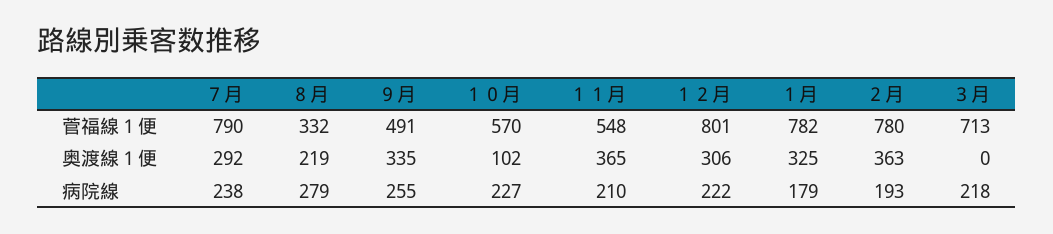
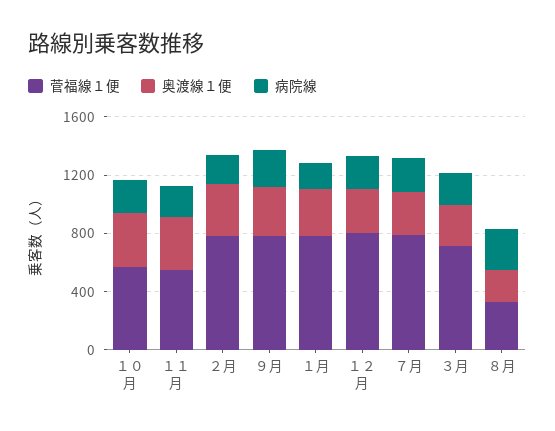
  {
    "菅福線１便": {
      "７月": 790,
      "８月": 332,
-     "９月": 491,
+     "９月": 800,
      "１０月": 570,
      "１１月": 548,
      "１２月": 801,
      "１月": 782,
      "２月": 780,
      "３月": 713
    },
    "奥渡線１便": {
      "７月": 292,
      "８月": 219,
      "９月": 335,
-     "１０月": 102,
+     "１０月": 400,
      "１１月": 365,
      "１２月": 306,
      "１月": 325,
      "２月": 363,
-     "３月": 0
+     "３月": 300
    },
    "病院線": {
      "７月": 238,
      "８月": 279,
      "９月": 255,
      "１０月": 227,
      "１１月": 210,
      "１２月": 222,
      "１月": 179,
      "２月": 193,
      "３月": 218
    }
  }

